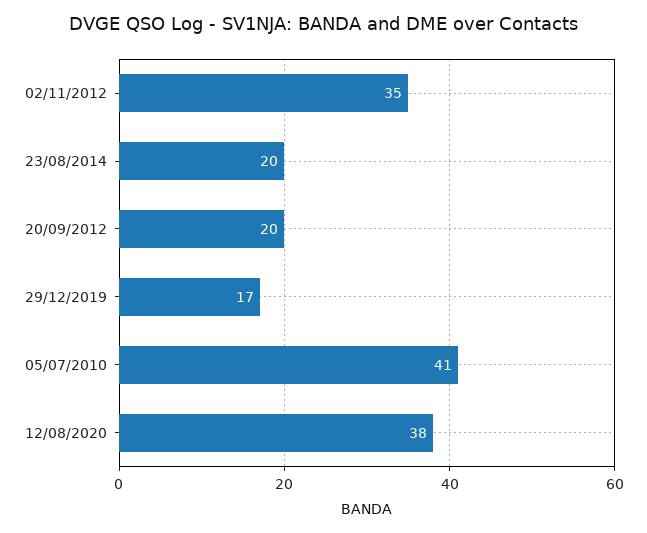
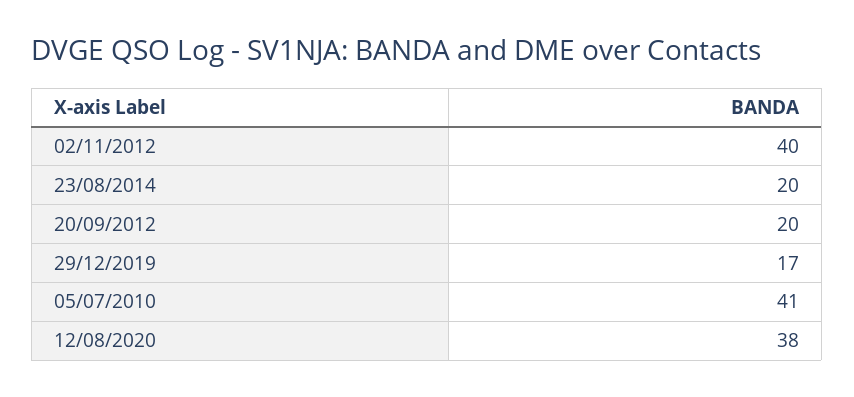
  {
-   "02/11/2012": 35,
+   "02/11/2012": 40,
    "23/08/2014": 20,
    "20/09/2012": 20,
    "29/12/2019": 17,
    "05/07/2010": 41,
    "12/08/2020": 38
  }

